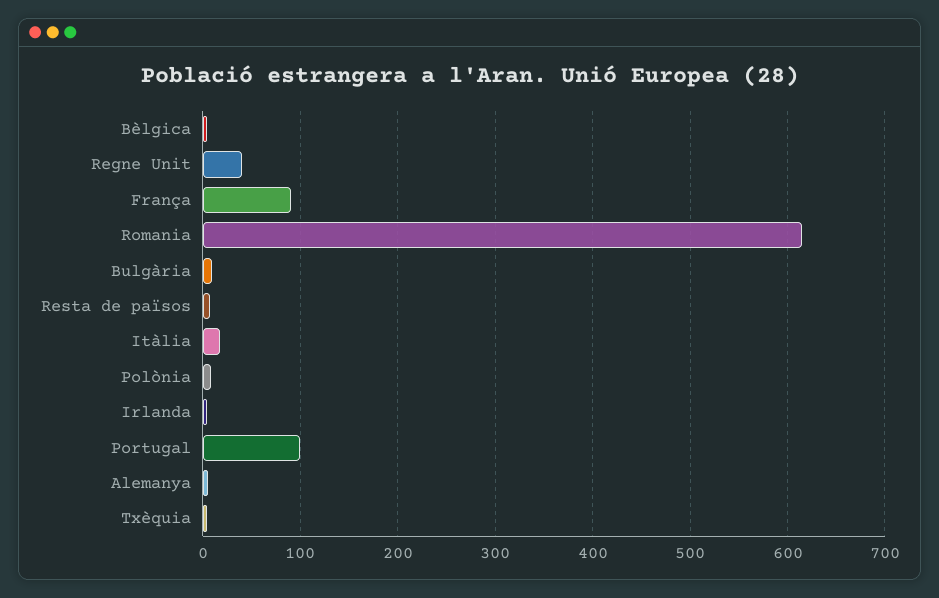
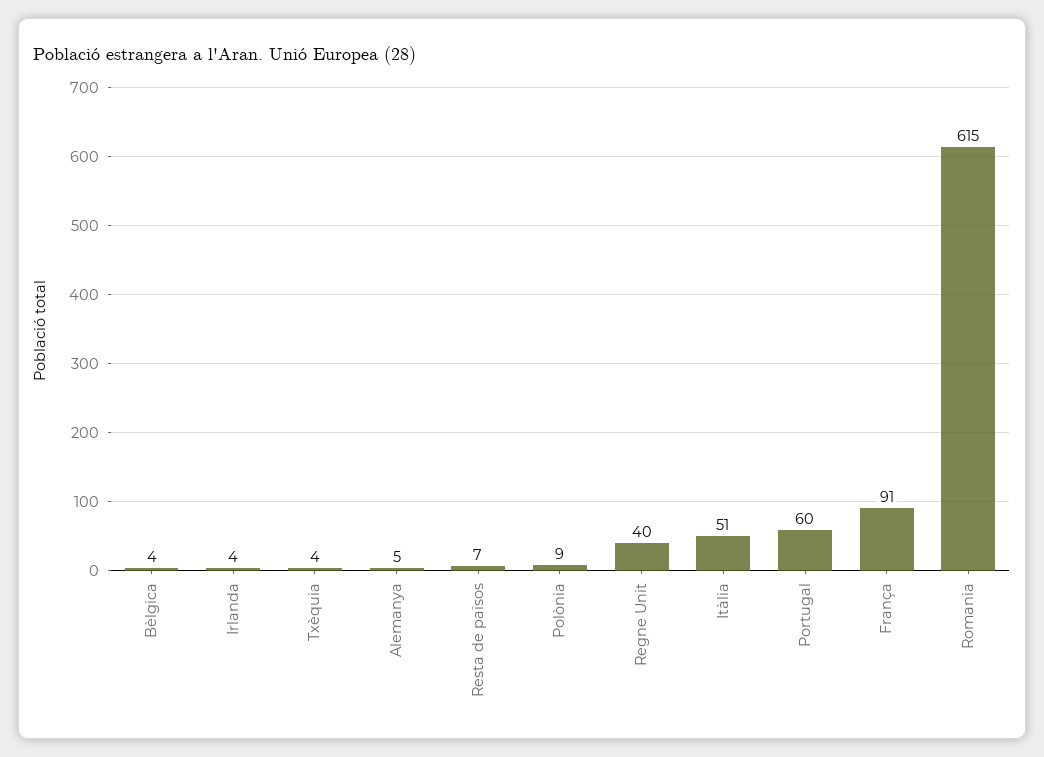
  {
    "Bèlgica": 4,
    "Regne Unit": 40,
    "França": 91,
    "Romania": 615,
-   "Bulgària": 10,
    "Resta de països": 7,
-   "Itàlia": 20,
+   "Itàlia": 51,
    "Polònia": 9,
    "Irlanda": 4,
-   "Portugal": 100,
+   "Portugal": 60,
    "Alemanya": 5,
    "Txèquia": 4
  }

